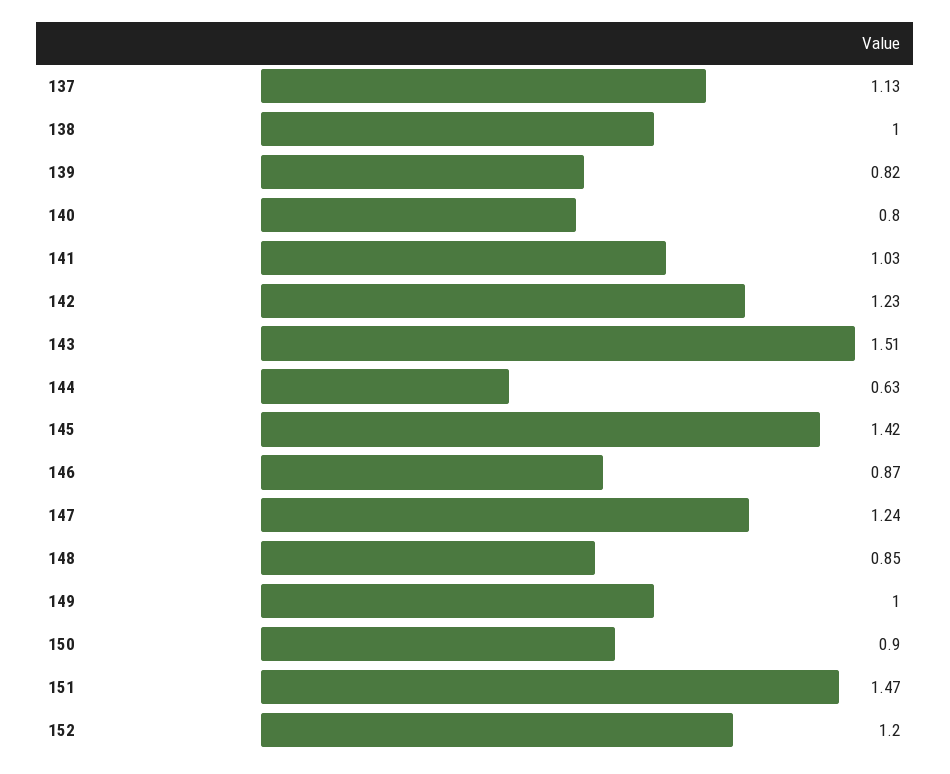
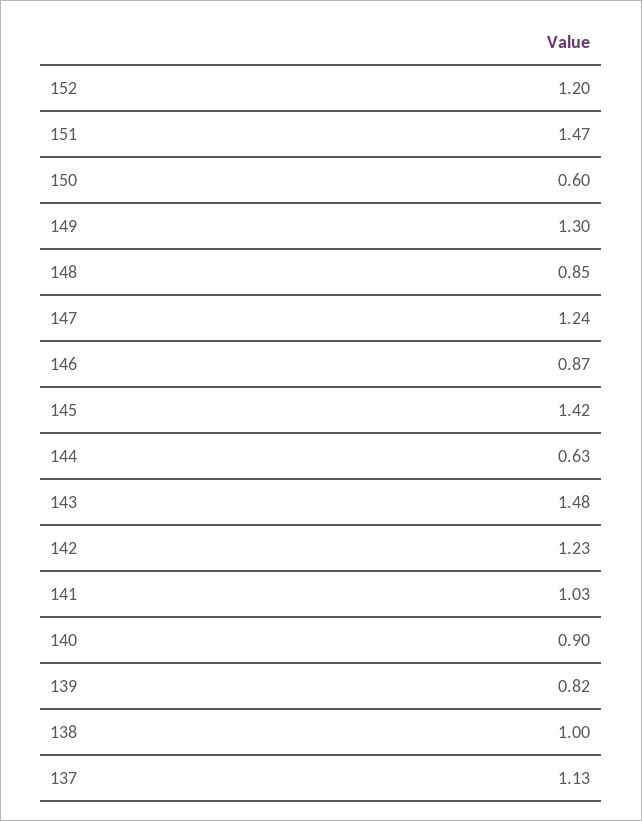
  {
    "137": 1.13,
    "138": 1,
    "139": 0.82,
-   "140": 0.8,
+   "140": 0.9,
    "141": 1.03,
    "142": 1.23,
-   "143": 1.51,
+   "143": 1.48,
    "144": 0.63,
    "145": 1.42,
    "146": 0.87,
    "147": 1.24,
    "148": 0.85,
-   "149": 1,
+   "149": 1.3,
-   "150": 0.9,
+   "150": 0.6,
    "151": 1.47,
    "152": 1.2
  }

